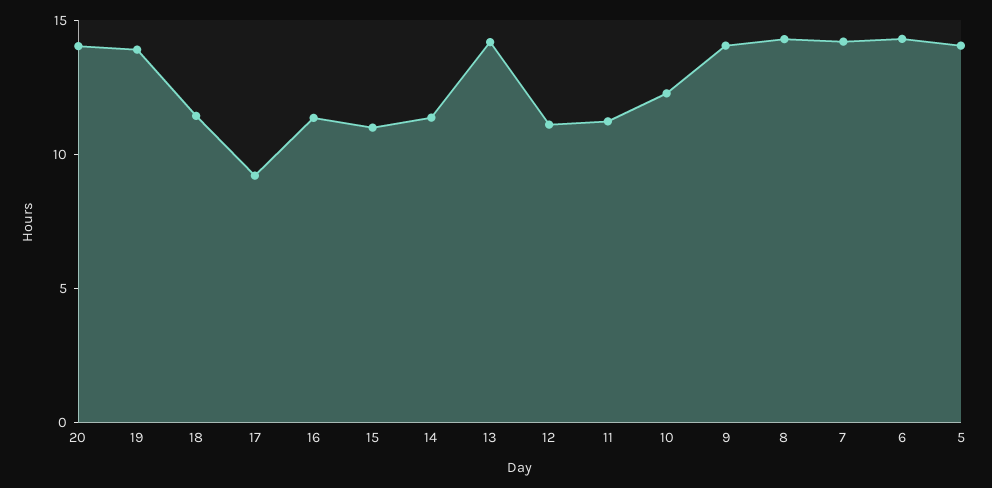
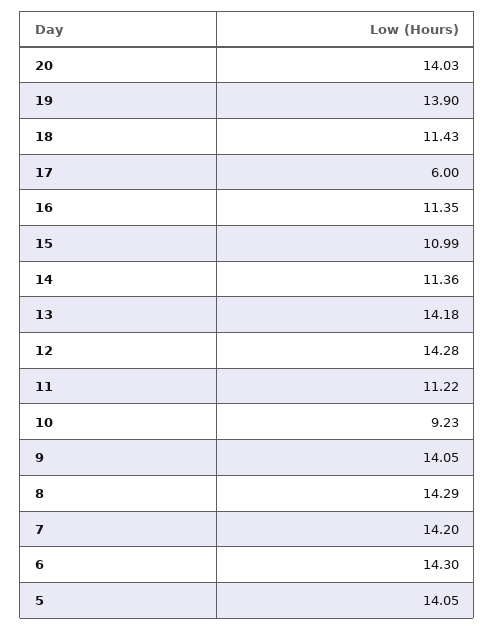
  {
    "20": 14.03,
    "19": 13.9,
    "18": 11.43,
-   "17": 9,
+   "17": 6,
    "16": 11.35,
    "15": 10.99,
    "14": 11.36,
    "13": 14.18,
-   "12": 11,
+   "12": 14.28,
    "11": 11.22,
-   "10": 12,
+   "10": 9.23,
    "9": 14.05,
    "8": 14.29,
    "7": 14.2,
    "6": 14.3,
    "5": 14.05
  }

